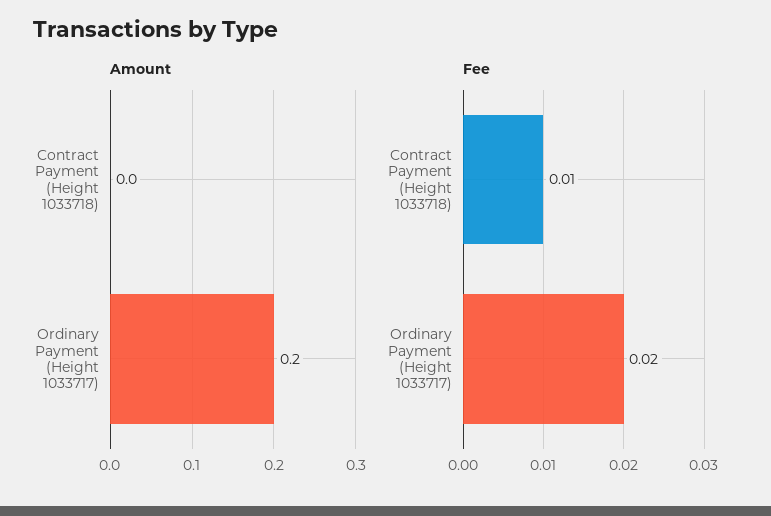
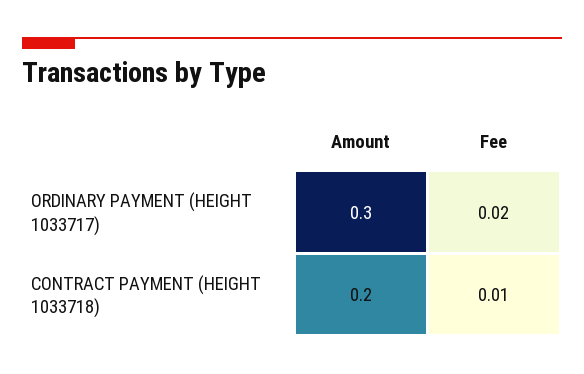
  {
    "Amount": {
-     "Contract Payment (Height 1033718)": 0,
+     "Contract Payment (Height 1033718)": 0.2,
-     "Ordinary Payment (Height 1033717)": 0.2
+     "Ordinary Payment (Height 1033717)": 0.3
    },
    "Fee": {
      "Contract Payment (Height 1033718)": 0.01,
      "Ordinary Payment (Height 1033717)": 0.02
    }
  }

